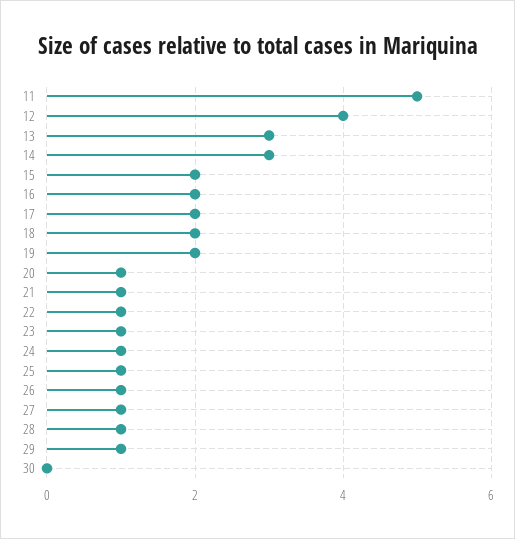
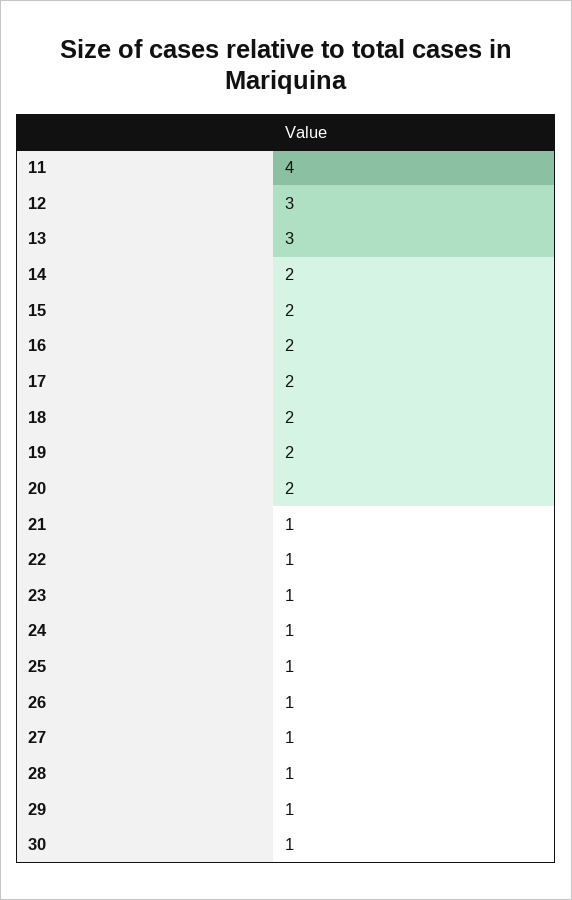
  {
-   "11": 5,
+   "11": 4,
-   "12": 4,
+   "12": 3,
    "13": 3,
-   "14": 3,
+   "14": 2,
    "15": 2,
    "16": 2,
    "17": 2,
    "18": 2,
    "19": 2,
-   "20": 1,
+   "20": 2,
    "21": 1,
    "22": 1,
    "23": 1,
    "24": 1,
    "25": 1,
    "26": 1,
    "27": 1,
    "28": 1,
    "29": 1,
-   "30": 0
+   "30": 1
  }

